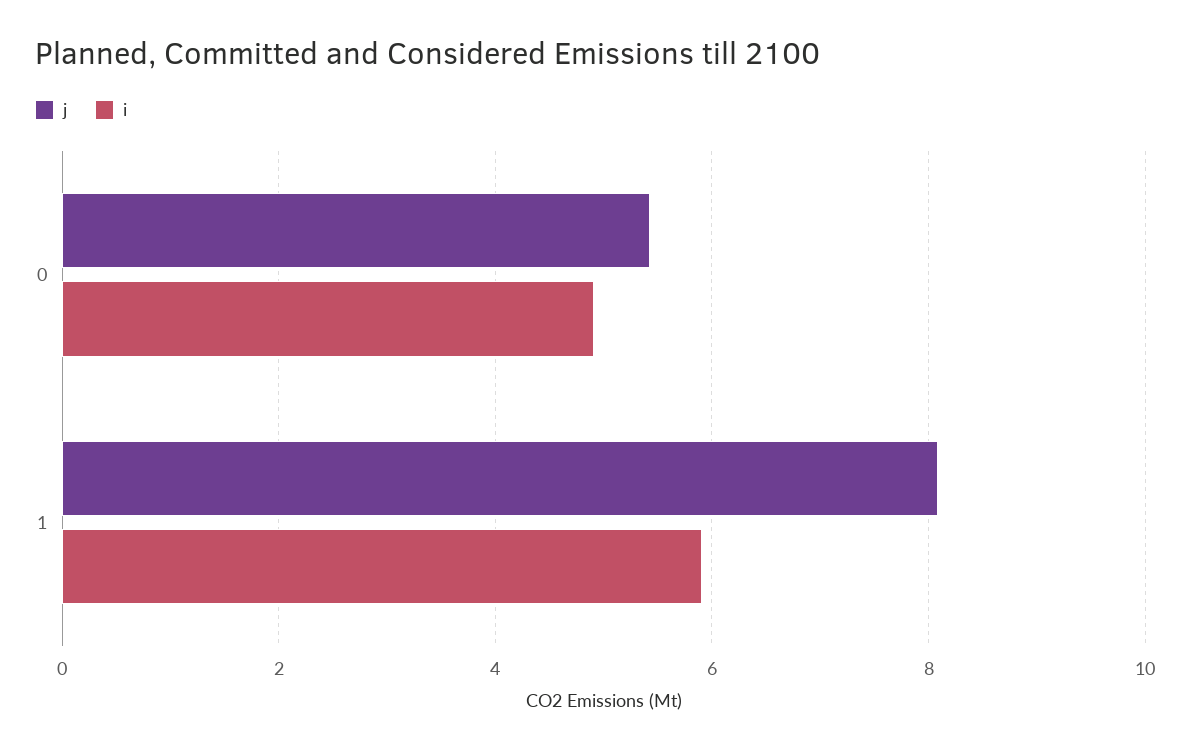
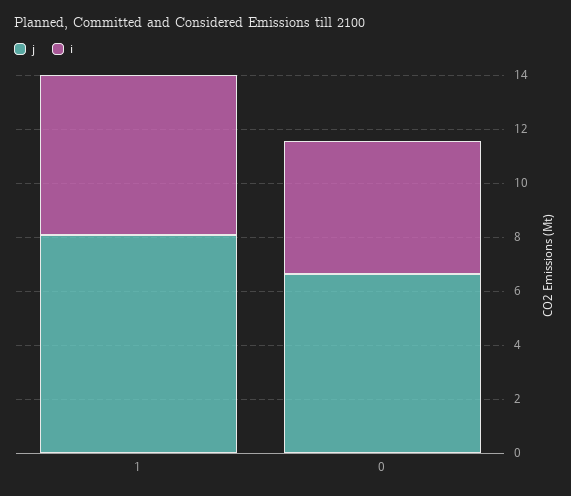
  {
    "j": {
-     "0": 5.4,
+     "0": 6.5,
      "1": 8
    },
    "i": {
      "0": 5,
      "1": 6
    }
  }

